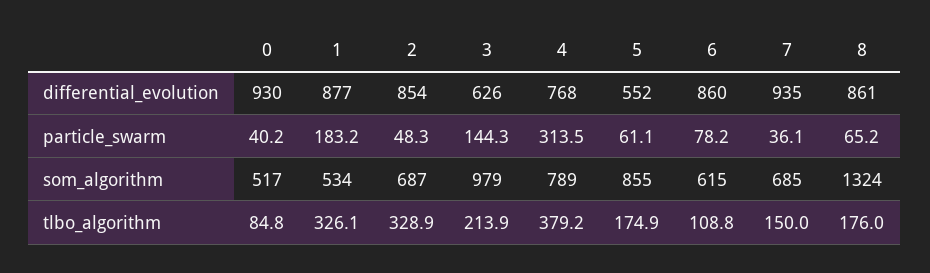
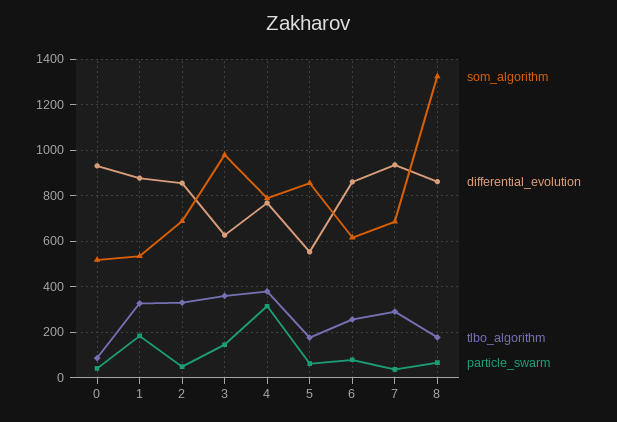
  {
    "differential_evolution": {
      "0": 930,
      "1": 877,
      "2": 854,
      "3": 626,
      "4": 768,
      "5": 552,
      "6": 860,
      "7": 935,
      "8": 861
    },
    "particle_swarm": {
      "0": 40.2,
      "1": 183.2,
      "2": 48.3,
      "3": 144.3,
      "4": 313.5,
      "5": 61.1,
      "6": 78.2,
      "7": 36.1,
      "8": 65.2
    },
    "som_algorithm": {
      "0": 517,
      "1": 534,
      "2": 687,
      "3": 979,
      "4": 789,
      "5": 855,
      "6": 615,
      "7": 685,
      "8": 1324
    },
    "tlbo_algorithm": {
      "0": 84.8,
      "1": 326.1,
      "2": 328.9,
-     "3": 213.9,
+     "3": 350,
      "4": 379.2,
      "5": 174.9,
-     "6": 108.8,
+     "6": 250,
-     "7": 150,
+     "7": 300,
      "8": 176
    }
  }

